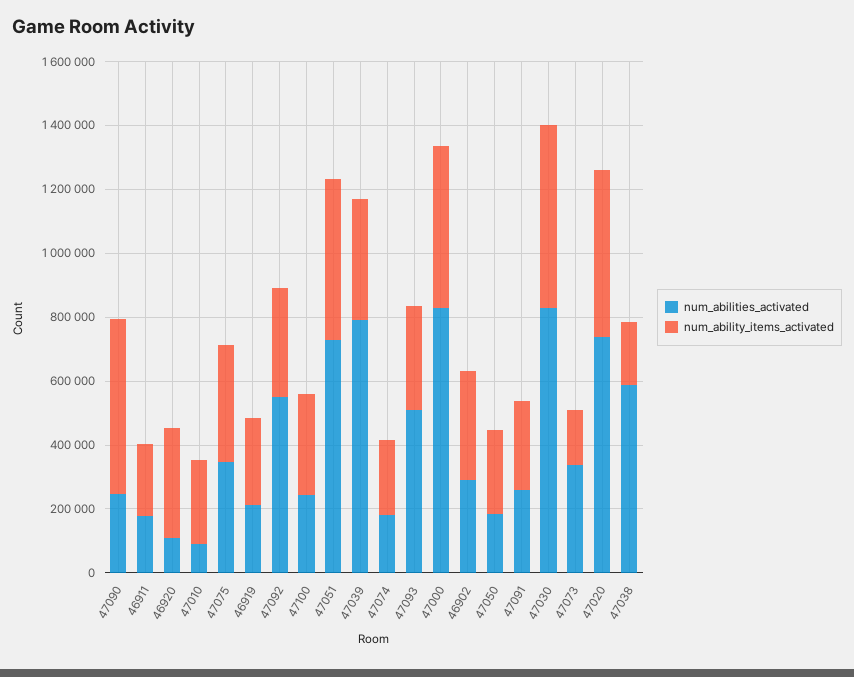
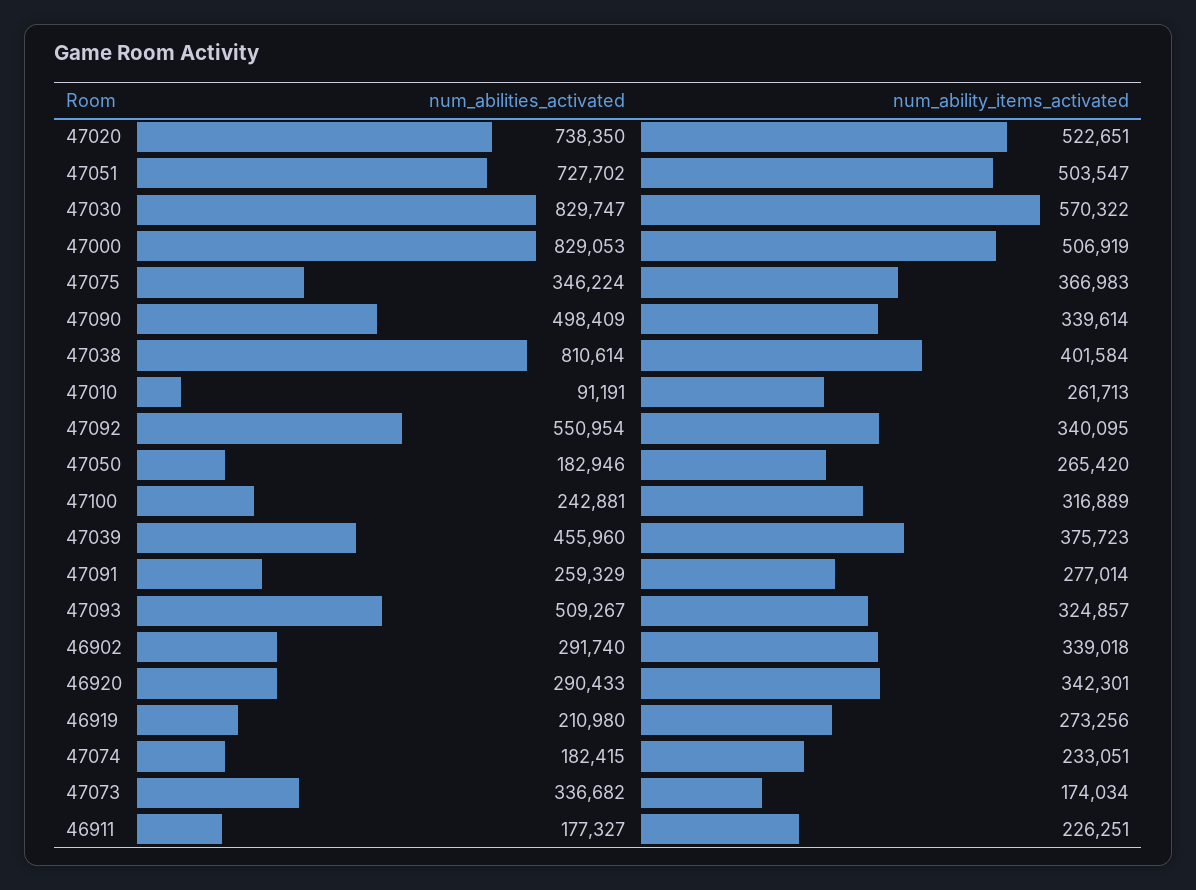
  {
    "num_abilities_activated": {
-     "47090": 250000,
+     "47090": 498409,
      "46911": 177327,
-     "46920": 100000,
+     "46920": 290433,
      "47010": 91191,
      "47075": 346224,
      "46919": 210980,
      "47092": 550954,
      "47100": 242881,
      "47051": 727702,
-     "47039": 800000,
+     "47039": 455960,
      "47074": 182415,
      "47093": 509267,
      "47000": 829053,
      "46902": 291740,
      "47050": 182946,
      "47091": 259329,
      "47030": 829747,
      "47073": 336682,
      "47020": 738350,
-     "47038": 600000
+     "47038": 810614
    },
    "num_ability_items_activated": {
-     "47090": 550000,
+     "47090": 339614,
      "46911": 226251,
      "46920": 342301,
      "47010": 261713,
      "47075": 366983,
      "46919": 273256,
      "47092": 340095,
      "47100": 316889,
      "47051": 503547,
      "47039": 375723,
      "47074": 233051,
      "47093": 324857,
      "47000": 506919,
      "46902": 339018,
      "47050": 265420,
      "47091": 277014,
      "47030": 570322,
      "47073": 174034,
      "47020": 522651,
-     "47038": 200000
+     "47038": 401584
    }
  }

